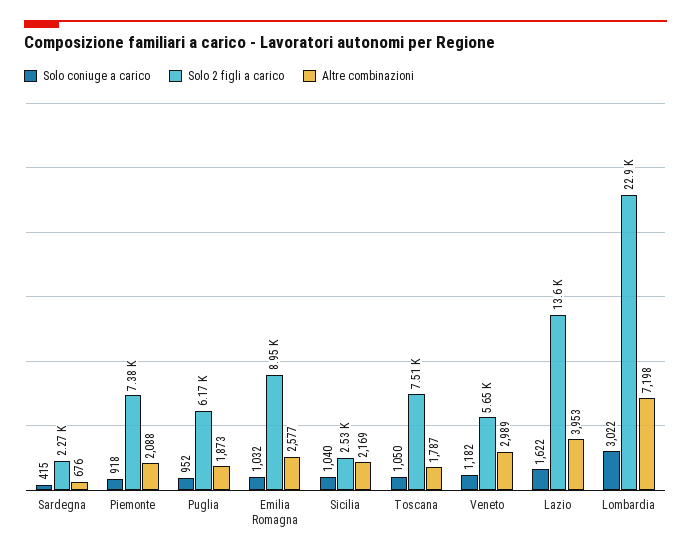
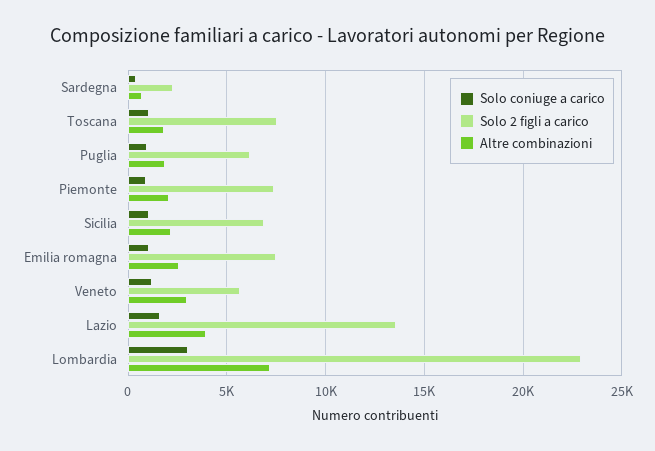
  {
    "Solo coniuge a carico": {
      "Sardegna": 415,
      "Piemonte": 918,
      "Puglia": 952,
      "Emilia Romagna": 1032,
      "Sicilia": 1040,
      "Toscana": 1050,
      "Veneto": 1182,
      "Lazio": 1622,
      "Lombardia": 3022
    },
    "Solo 2 figli a carico": {
      "Sardegna": 2270,
      "Piemonte": 7380,
      "Puglia": 6170,
-     "Emilia Romagna": 8950,
+     "Emilia Romagna": 7500,
-     "Sicilia": 2530,
+     "Sicilia": 7000,
      "Toscana": 7510,
      "Veneto": 5650,
      "Lazio": 13600,
      "Lombardia": 22900
    },
    "Altre combinazioni": {
      "Sardegna": 676,
      "Piemonte": 2088,
      "Puglia": 1873,
      "Emilia Romagna": 2577,
      "Sicilia": 2169,
      "Toscana": 1787,
      "Veneto": 2989,
      "Lazio": 3953,
      "Lombardia": 7198
    }
  }

